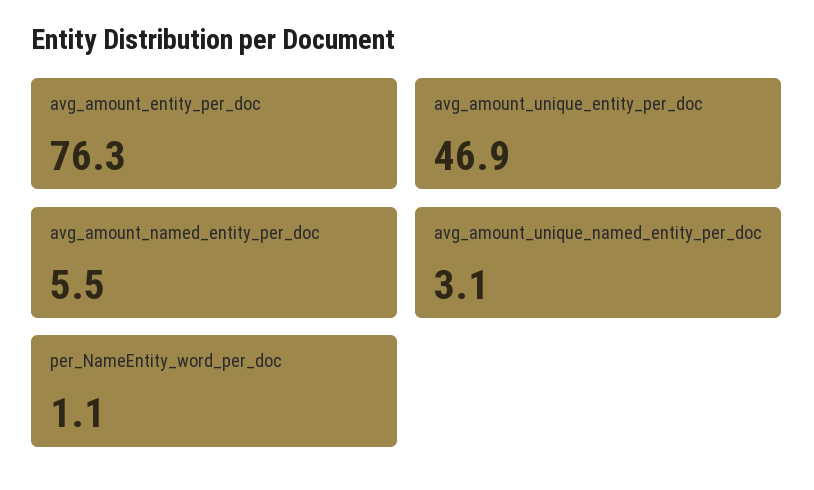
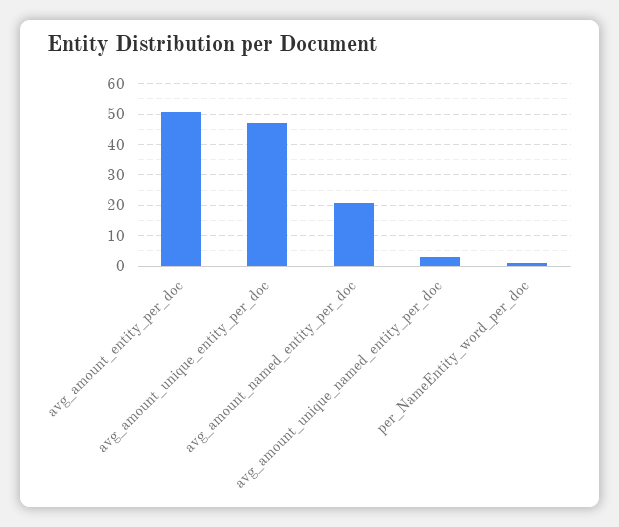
  {
-   "avg_amount_entity_per_doc": 76.3,
+   "avg_amount_entity_per_doc": 50,
    "avg_amount_unique_entity_per_doc": 46.9,
-   "avg_amount_named_entity_per_doc": 5.5,
+   "avg_amount_named_entity_per_doc": 20,
    "avg_amount_unique_named_entity_per_doc": 3.1,
    "per_NameEntity_word_per_doc": 1.1
  }

